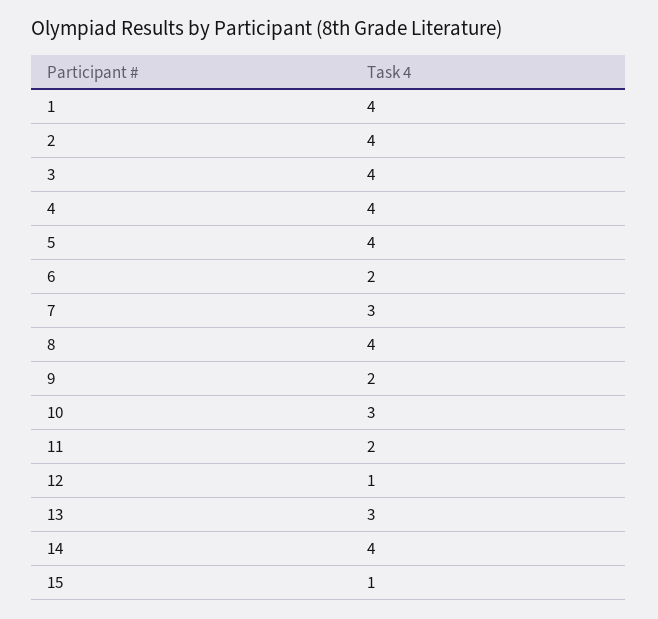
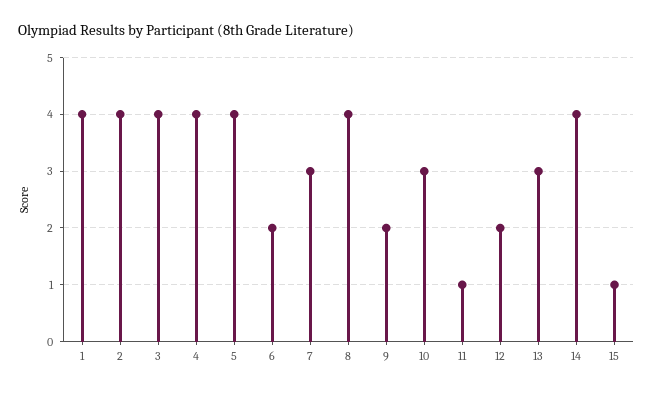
  {
    "1": 4,
    "2": 4,
    "3": 4,
    "4": 4,
    "5": 4,
    "6": 2,
    "7": 3,
    "8": 4,
    "9": 2,
    "10": 3,
-   "11": 2,
+   "11": 1,
-   "12": 1,
+   "12": 2,
    "13": 3,
    "14": 4,
    "15": 1
  }

